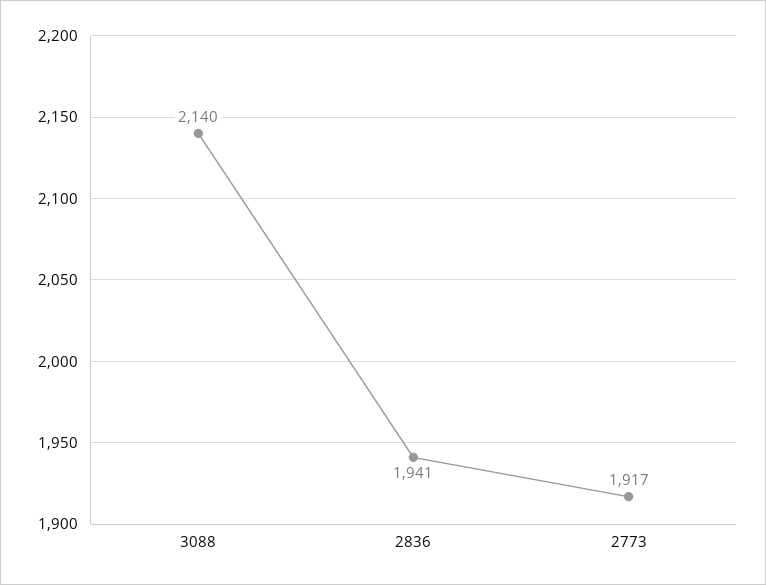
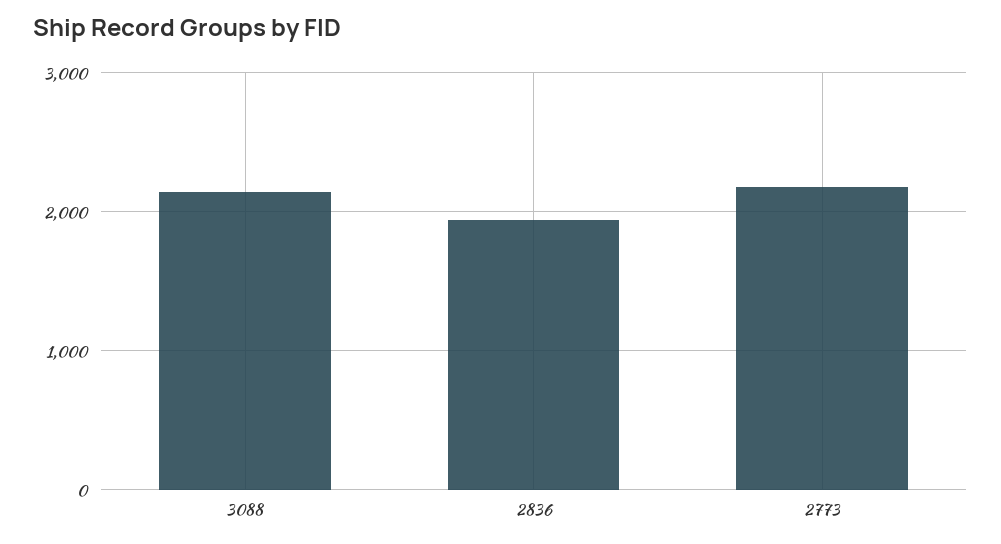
  {
    "3088": 2140,
    "2836": 1941,
-   "2773": 1917
+   "2773": 2200
  }

